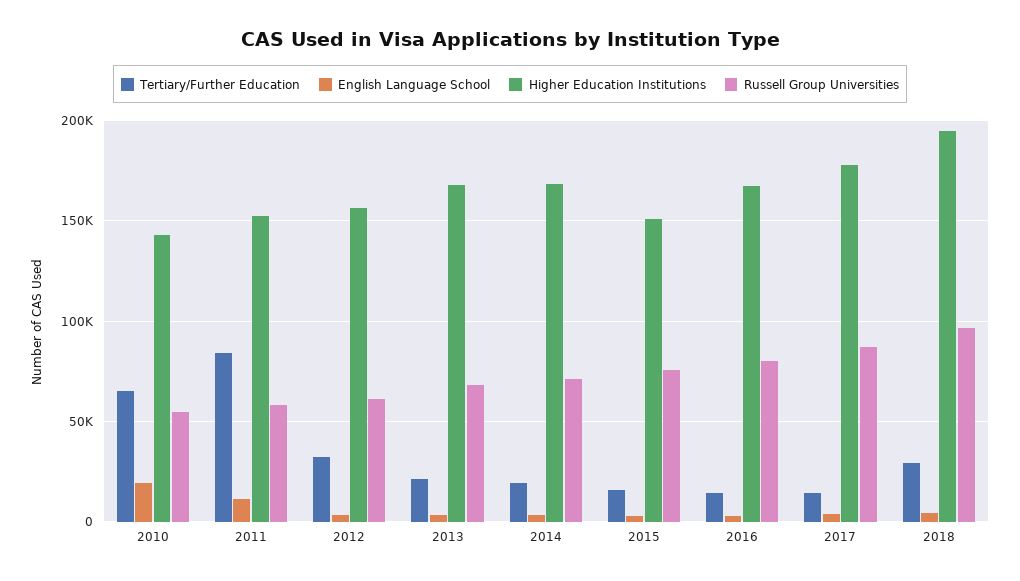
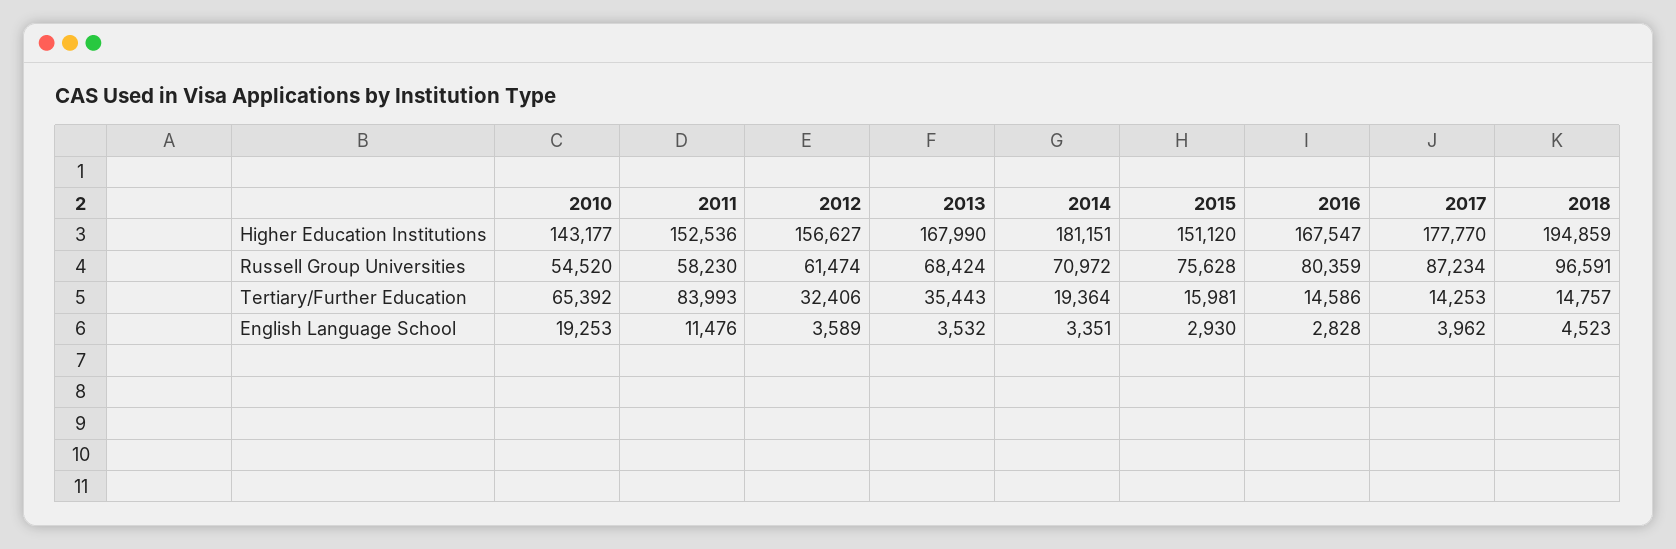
  {
    "Tertiary/Further Education": {
      "2010": 65392,
      "2011": 83993,
      "2012": 32406,
-     "2013": 20000,
+     "2013": 35443,
      "2014": 19364,
      "2015": 15981,
      "2016": 14586,
      "2017": 14253,
-     "2018": 30000
+     "2018": 14757
    },
    "English Language School": {
      "2010": 19253,
      "2011": 11476,
      "2012": 3589,
      "2013": 3532,
      "2014": 3351,
      "2015": 2930,
      "2016": 2828,
      "2017": 3962,
      "2018": 4523
    },
    "Higher Education Institutions": {
      "2010": 143177,
      "2011": 152536,
      "2012": 156627,
      "2013": 167990,
-     "2014": 170000,
+     "2014": 181151,
      "2015": 151120,
      "2016": 167547,
      "2017": 177770,
      "2018": 194859
    },
    "Russell Group Universities": {
      "2010": 54520,
      "2011": 58230,
      "2012": 61474,
      "2013": 68424,
      "2014": 70972,
      "2015": 75628,
      "2016": 80359,
      "2017": 87234,
      "2018": 96591
    }
  }

